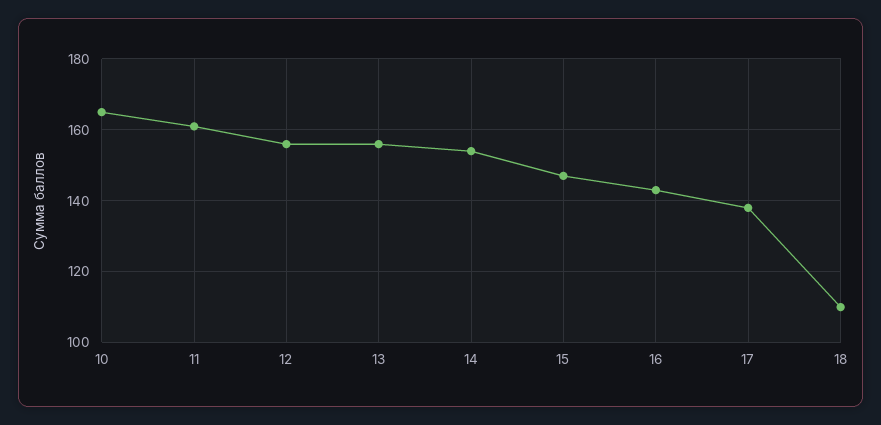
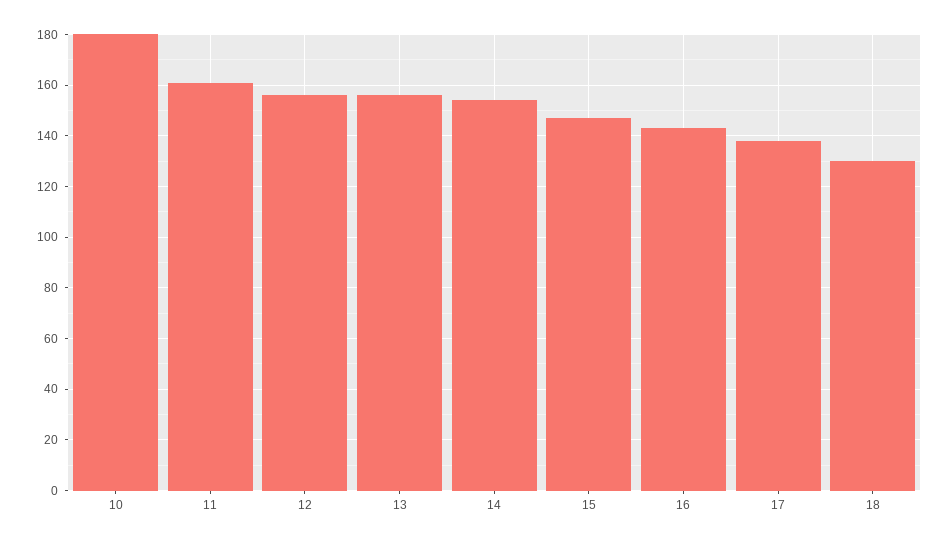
  {
-   "10": 165,
+   "10": 180,
    "11": 160,
    "12": 155,
    "13": 155,
    "14": 155,
    "15": 145,
    "16": 145,
    "17": 140,
-   "18": 110
+   "18": 130
  }

